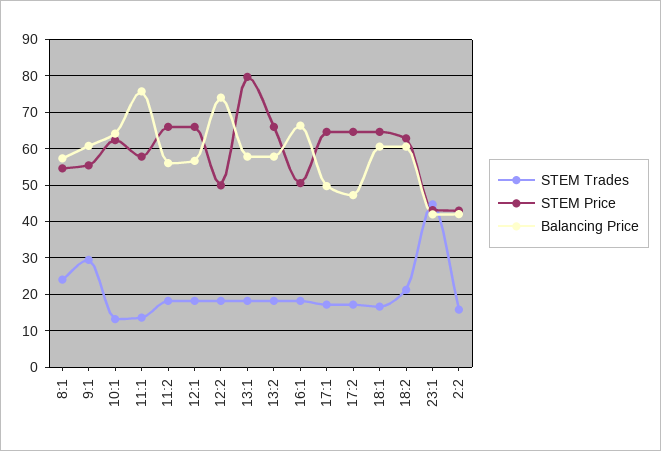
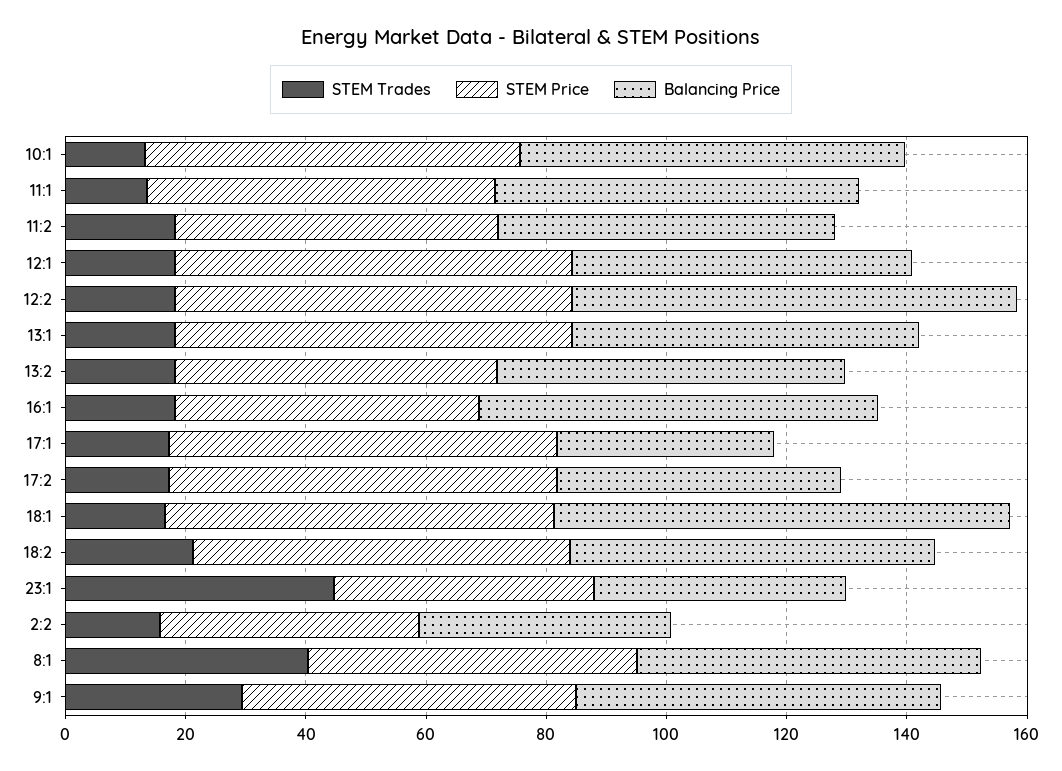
  {
    "STEM Trades": {
-     "8:1": 24,
+     "8:1": 40,
      "9:1": 30,
      "10:1": 14,
      "11:1": 14,
      "11:2": 18,
      "12:1": 18,
      "12:2": 18,
      "13:1": 18,
      "13:2": 18,
      "16:1": 18,
      "17:1": 18,
      "17:2": 18,
      "18:1": 16,
      "18:2": 22,
      "23:1": 44,
      "2:2": 16
    },
    "STEM Price": {
      "8:1": 54,
      "9:1": 56,
      "10:1": 62,
      "11:1": 58,
-     "11:2": 66,
+     "11:2": 55,
      "12:1": 66,
-     "12:2": 50,
+     "12:2": 65,
-     "13:1": 80,
+     "13:1": 65,
-     "13:2": 66,
+     "13:2": 55,
      "16:1": 50,
      "17:1": 64,
      "17:2": 64,
      "18:1": 64,
      "18:2": 62,
      "23:1": 44,
      "2:2": 42
    },
    "Balancing Price": {
      "8:1": 58,
      "9:1": 60,
      "10:1": 64,
-     "11:1": 76,
+     "11:1": 60,
      "11:2": 56,
      "12:1": 56,
      "12:2": 74,
      "13:1": 58,
      "13:2": 58,
      "16:1": 66,
-     "17:1": 50,
+     "17:1": 35,
      "17:2": 48,
-     "18:1": 60,
+     "18:1": 75,
      "18:2": 60,
      "23:1": 42,
      "2:2": 42
    }
  }

